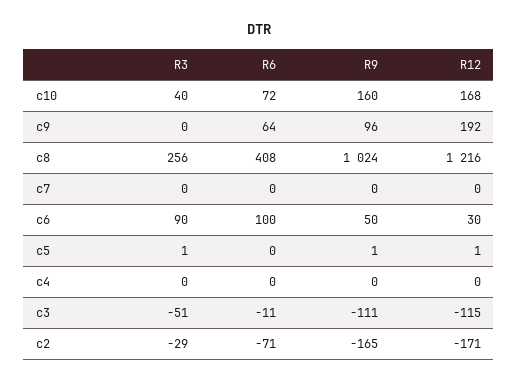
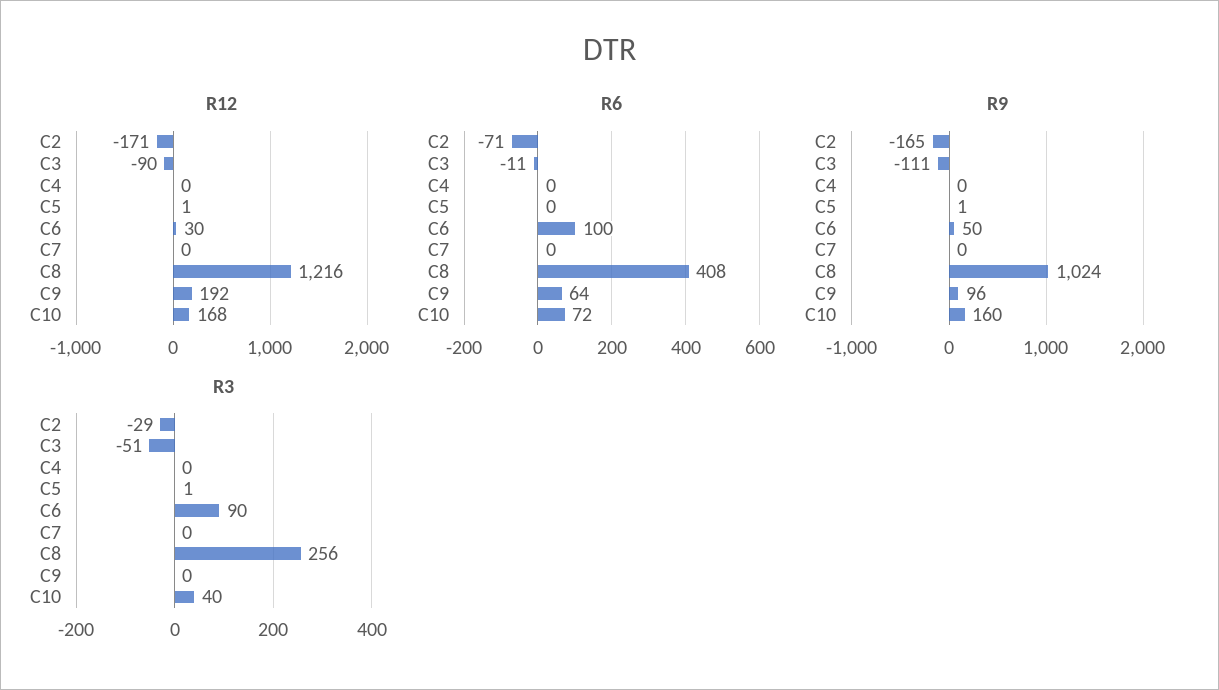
  {
    "R3": {
      "c10": 40,
      "c9": 0,
      "c8": 256,
      "c7": 0,
      "c6": 90,
      "c5": 1,
      "c4": 0,
      "c3": -51,
      "c2": -29
    },
    "R6": {
      "c10": 72,
      "c9": 64,
      "c8": 408,
      "c7": 0,
      "c6": 100,
      "c5": 0,
      "c4": 0,
      "c3": -11,
      "c2": -71
    },
    "R9": {
      "c10": 160,
      "c9": 96,
      "c8": 1024,
      "c7": 0,
      "c6": 50,
      "c5": 1,
      "c4": 0,
      "c3": -111,
      "c2": -165
    },
    "R12": {
      "c10": 168,
      "c9": 192,
      "c8": 1216,
      "c7": 0,
      "c6": 30,
      "c5": 1,
      "c4": 0,
-     "c3": -115,
+     "c3": -90,
      "c2": -171
    }
  }

